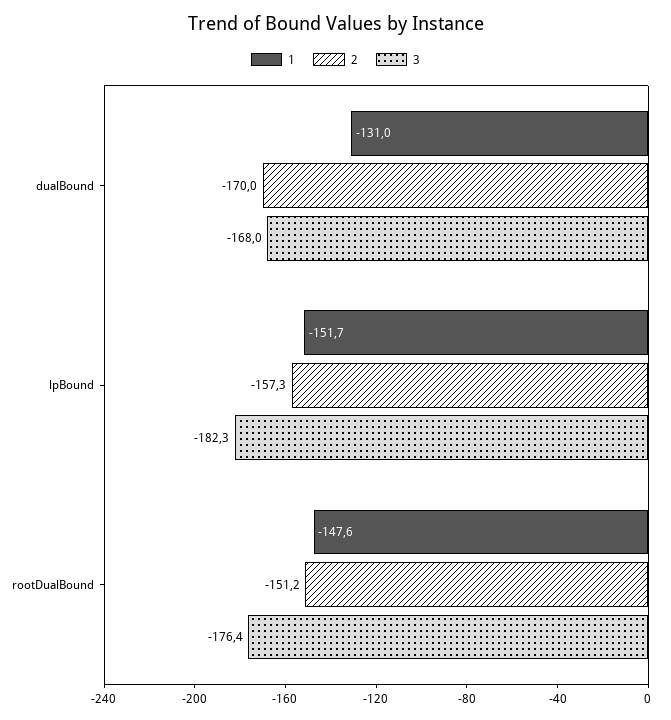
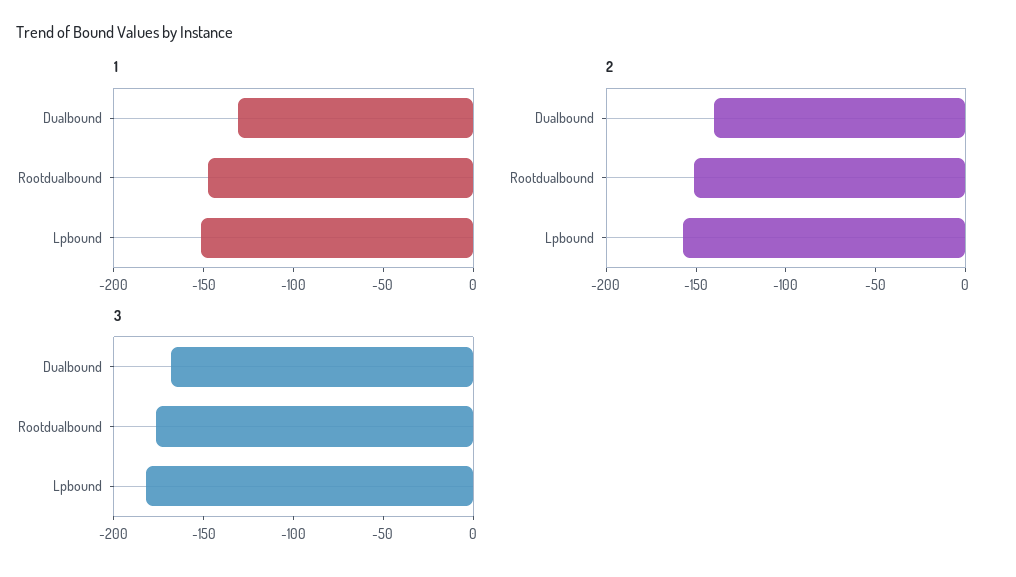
  {
    "1": {
      "dualBound": -131,
      "lpBound": -151.7,
      "rootDualBound": -147.6
    },
    "2": {
-     "dualBound": -170,
+     "dualBound": -140,
      "lpBound": -157.3,
      "rootDualBound": -151.2
    },
    "3": {
      "dualBound": -168,
      "lpBound": -182.3,
      "rootDualBound": -176.4
    }
  }

